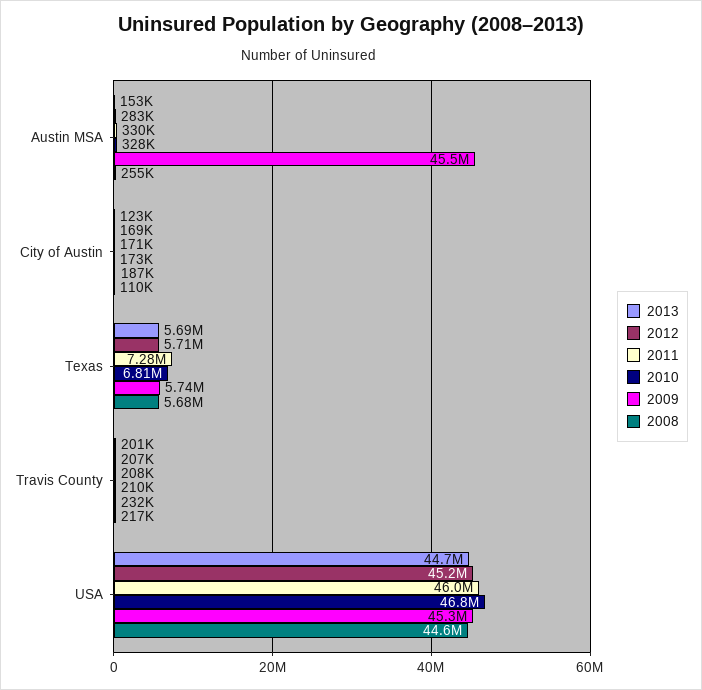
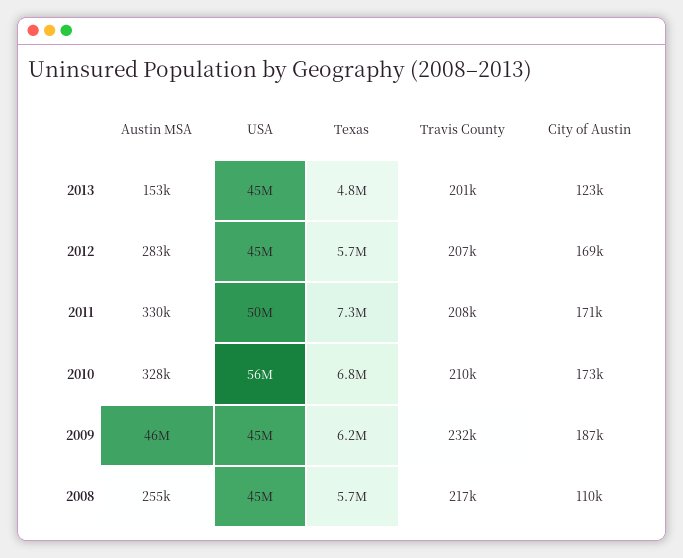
  {
    "2013": {
      "Austin MSA": 153000,
      "City of Austin": 123000,
-     "Texas": 5690000,
+     "Texas": 4800000,
      "Travis County": 201000,
      "USA": 44700000
    },
    "2012": {
      "Austin MSA": 283000,
      "City of Austin": 169000,
      "Texas": 5710000,
      "Travis County": 207000,
      "USA": 45200000
    },
    "2011": {
      "Austin MSA": 330000,
      "City of Austin": 171000,
      "Texas": 7280000,
      "Travis County": 208000,
-     "USA": 46000000
+     "USA": 50000000
    },
    "2010": {
      "Austin MSA": 328000,
      "City of Austin": 173000,
      "Texas": 6810000,
      "Travis County": 210000,
-     "USA": 46800000
+     "USA": 56000000
    },
    "2009": {
      "Austin MSA": 45500000,
      "City of Austin": 187000,
-     "Texas": 5740000,
+     "Texas": 6200000,
      "Travis County": 232000,
      "USA": 45300000
    },
    "2008": {
      "Austin MSA": 255000,
      "City of Austin": 110000,
      "Texas": 5680000,
      "Travis County": 217000,
      "USA": 44600000
    }
  }

